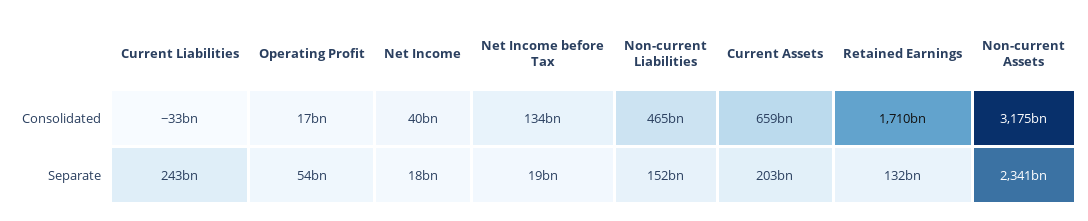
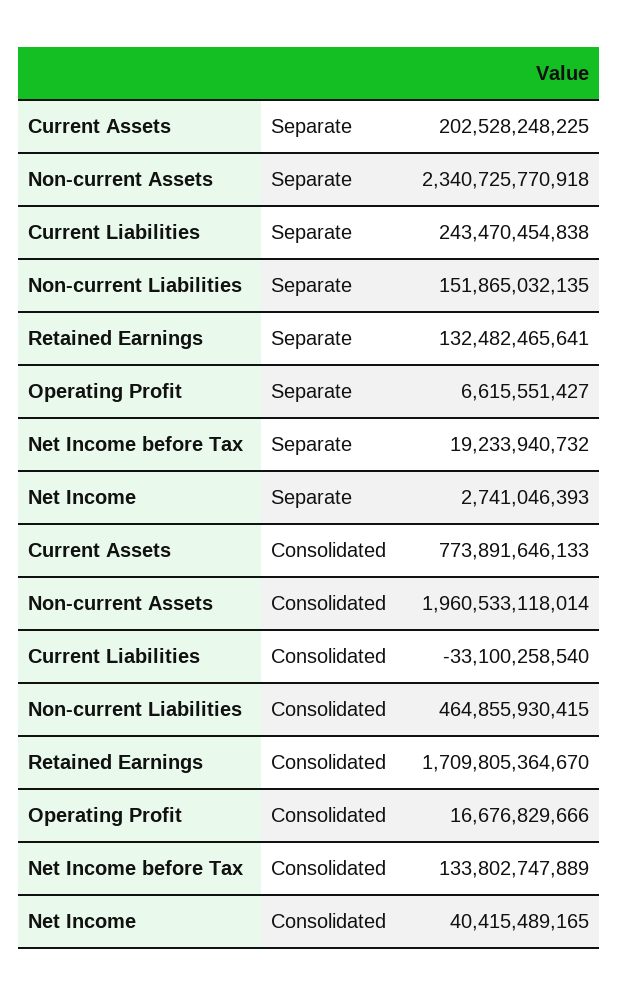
  {
    "Current Liabilities": {
      "Consolidated": -33100258540,
      "Separate": 243470454838
    },
    "Operating Profit": {
      "Consolidated": 16676829666,
-     "Separate": 54000000000
+     "Separate": 6615551427
    },
    "Net Income": {
      "Consolidated": 40415489165,
-     "Separate": 18000000000
+     "Separate": 2741046393
    },
    "Net Income before Tax": {
      "Consolidated": 133802747889,
      "Separate": 19233940732
    },
    "Non-current Liabilities": {
      "Consolidated": 464855930415,
      "Separate": 151865032135
    },
    "Current Assets": {
-     "Consolidated": 659000000000,
+     "Consolidated": 773891646133,
      "Separate": 202528248225
    },
    "Retained Earnings": {
      "Consolidated": 1709805364670,
      "Separate": 132482465641
    },
    "Non-current Assets": {
-     "Consolidated": 3175000000000,
+     "Consolidated": 1960533118014,
      "Separate": 2340725770918
    }
  }

